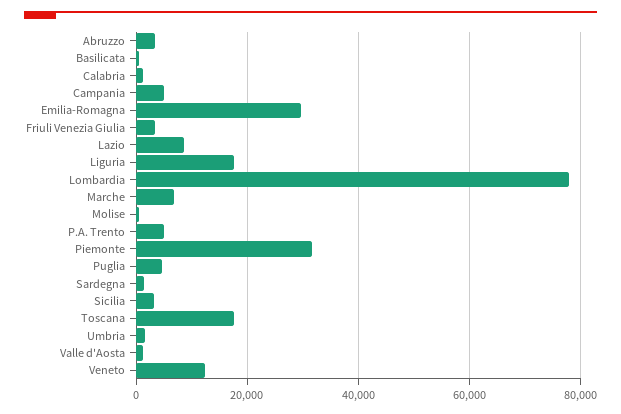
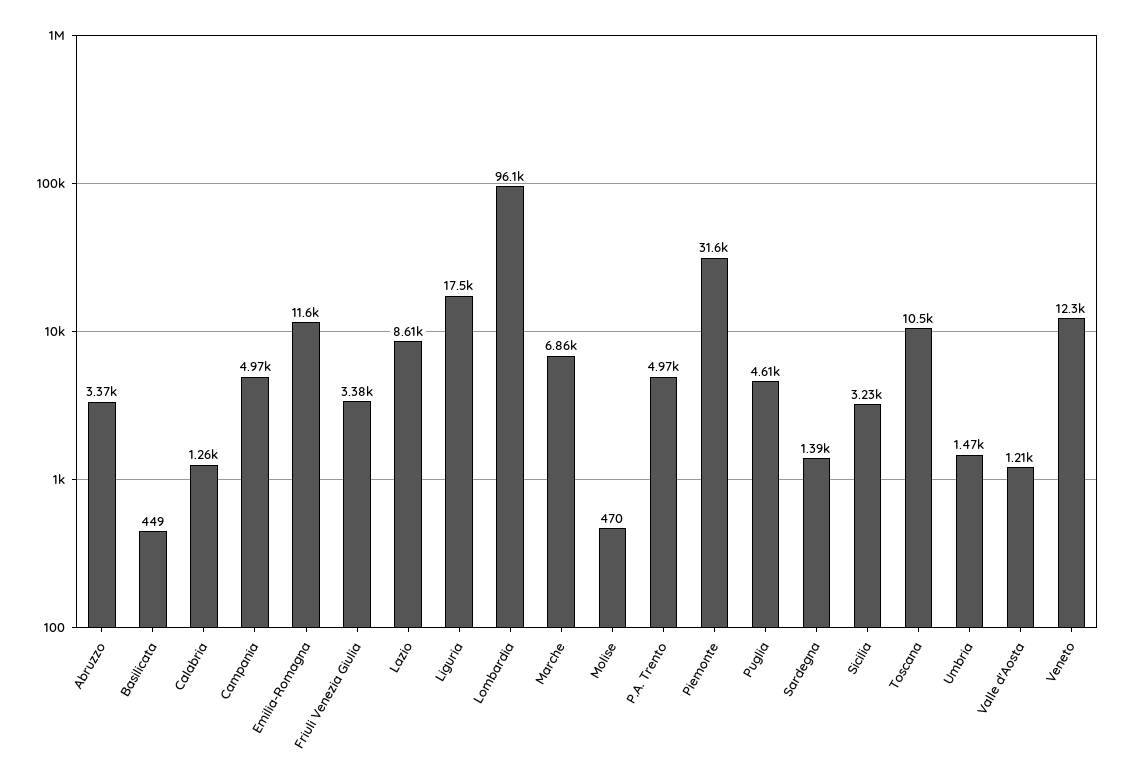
  {
    "Abruzzo": 3370,
    "Basilicata": 449,
    "Calabria": 1260,
    "Campania": 4970,
-   "Emilia-Romagna": 30000,
+   "Emilia-Romagna": 11600,
    "Friuli Venezia Giulia": 3380,
    "Lazio": 8610,
    "Liguria": 17500,
-   "Lombardia": 78000,
+   "Lombardia": 96100,
    "Marche": 6860,
    "Molise": 470,
    "P.A. Trento": 4970,
    "Piemonte": 31600,
    "Puglia": 4610,
    "Sardegna": 1390,
    "Sicilia": 3230,
-   "Toscana": 18000,
+   "Toscana": 10500,
    "Umbria": 1470,
    "Valle d'Aosta": 1210,
    "Veneto": 12300
  }

